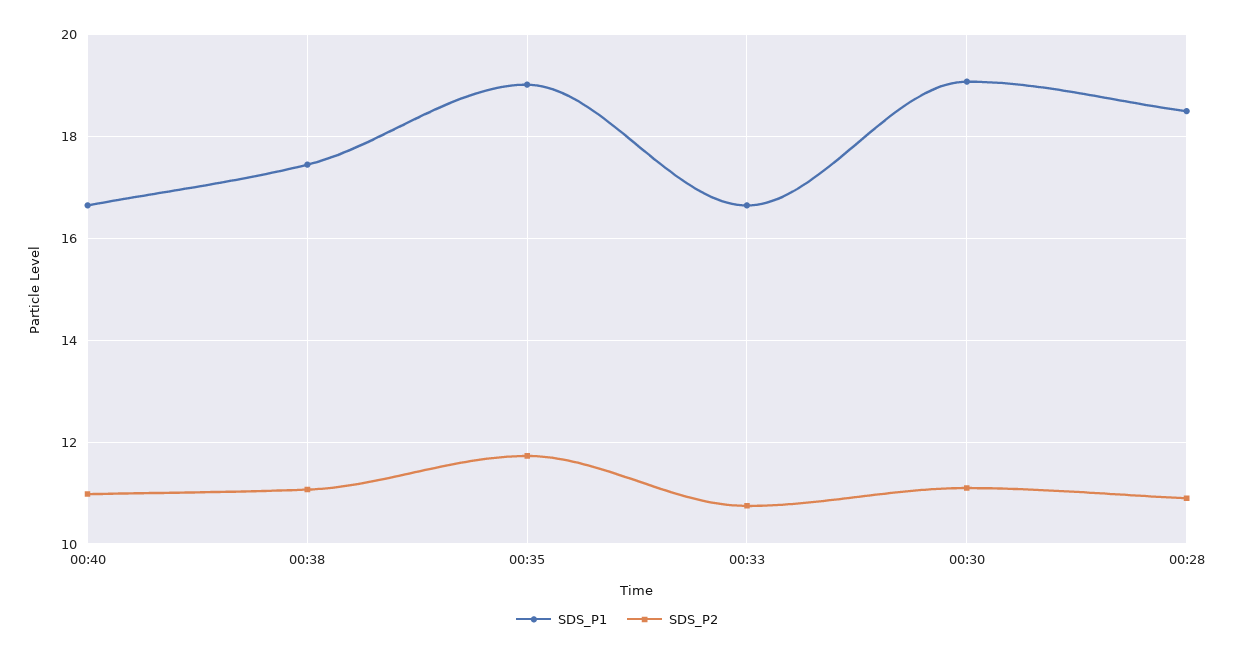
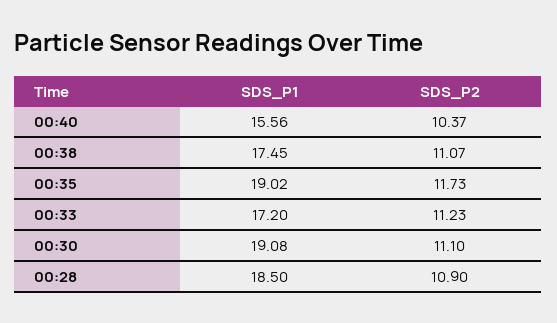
  {
    "SDS_P1": {
-     "00:40": 16.6,
+     "00:40": 15.56,
      "00:38": 17.45,
      "00:35": 19.02,
-     "00:33": 16.6,
+     "00:33": 17.2,
      "00:30": 19.08,
      "00:28": 18.5
    },
    "SDS_P2": {
-     "00:40": 11,
+     "00:40": 10.37,
      "00:38": 11.07,
      "00:35": 11.73,
-     "00:33": 10.8,
+     "00:33": 11.23,
      "00:30": 11.1,
      "00:28": 10.9
    }
  }

